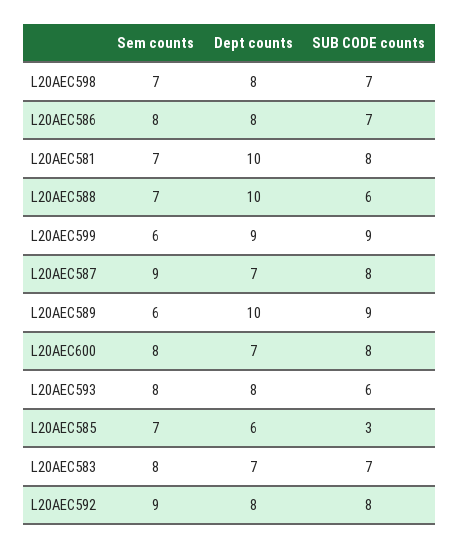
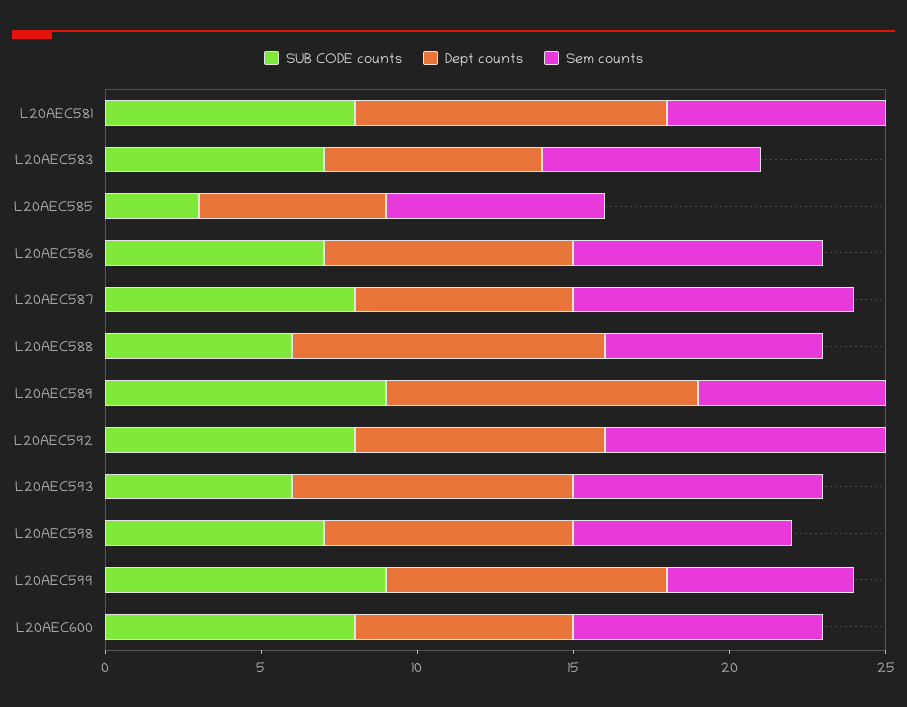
  {
    "Sem counts": {
      "L20AEC598": 7,
      "L20AEC586": 8,
      "L20AEC581": 7,
      "L20AEC588": 7,
      "L20AEC599": 6,
      "L20AEC587": 9,
      "L20AEC589": 6,
      "L20AEC600": 8,
      "L20AEC593": 8,
      "L20AEC585": 7,
-     "L20AEC583": 8,
+     "L20AEC583": 7,
      "L20AEC592": 9
    },
    "Dept counts": {
      "L20AEC598": 8,
      "L20AEC586": 8,
      "L20AEC581": 10,
      "L20AEC588": 10,
      "L20AEC599": 9,
      "L20AEC587": 7,
      "L20AEC589": 10,
      "L20AEC600": 7,
-     "L20AEC593": 8,
+     "L20AEC593": 9,
      "L20AEC585": 6,
      "L20AEC583": 7,
      "L20AEC592": 8
    },
    "SUB CODE counts": {
      "L20AEC598": 7,
      "L20AEC586": 7,
      "L20AEC581": 8,
      "L20AEC588": 6,
      "L20AEC599": 9,
      "L20AEC587": 8,
      "L20AEC589": 9,
      "L20AEC600": 8,
      "L20AEC593": 6,
      "L20AEC585": 3,
      "L20AEC583": 7,
      "L20AEC592": 8
    }
  }

